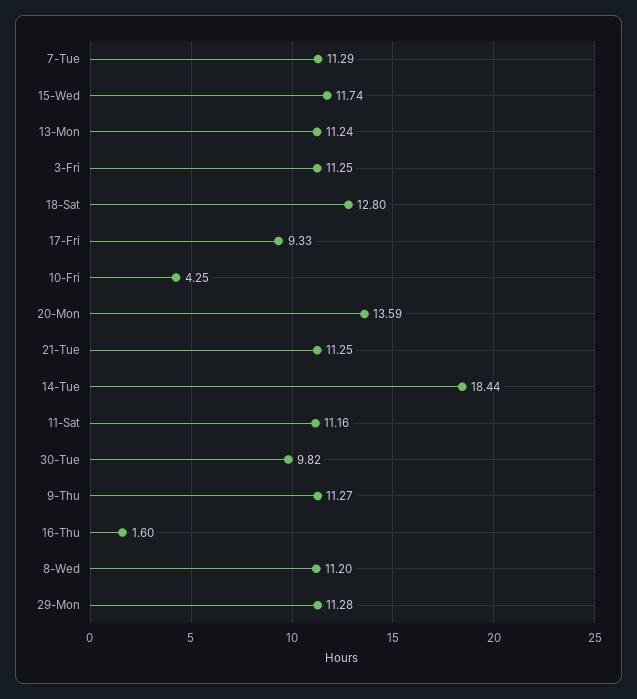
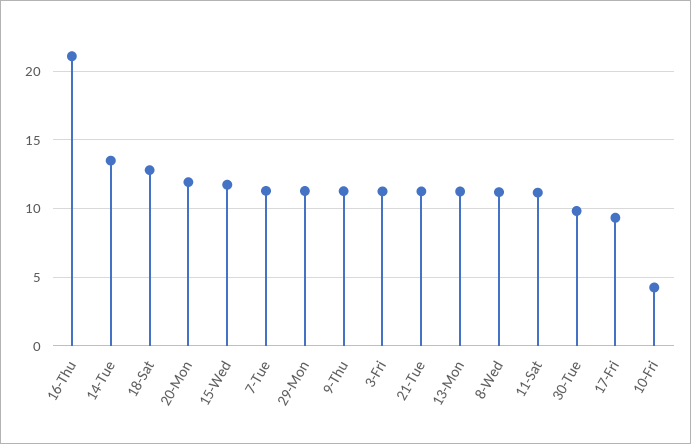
  {
    "7-Tue": 11.29,
    "15-Wed": 11.74,
    "13-Mon": 11.24,
    "3-Fri": 11.25,
    "18-Sat": 12.8,
    "17-Fri": 9.33,
    "10-Fri": 4.25,
-   "20-Mon": 13.59,
+   "20-Mon": 12,
    "21-Tue": 11.25,
-   "14-Tue": 18.44,
+   "14-Tue": 13.5,
    "11-Sat": 11.16,
    "30-Tue": 9.82,
    "9-Thu": 11.27,
-   "16-Thu": 1.6,
+   "16-Thu": 21,
    "8-Wed": 11.2,
    "29-Mon": 11.28
  }

